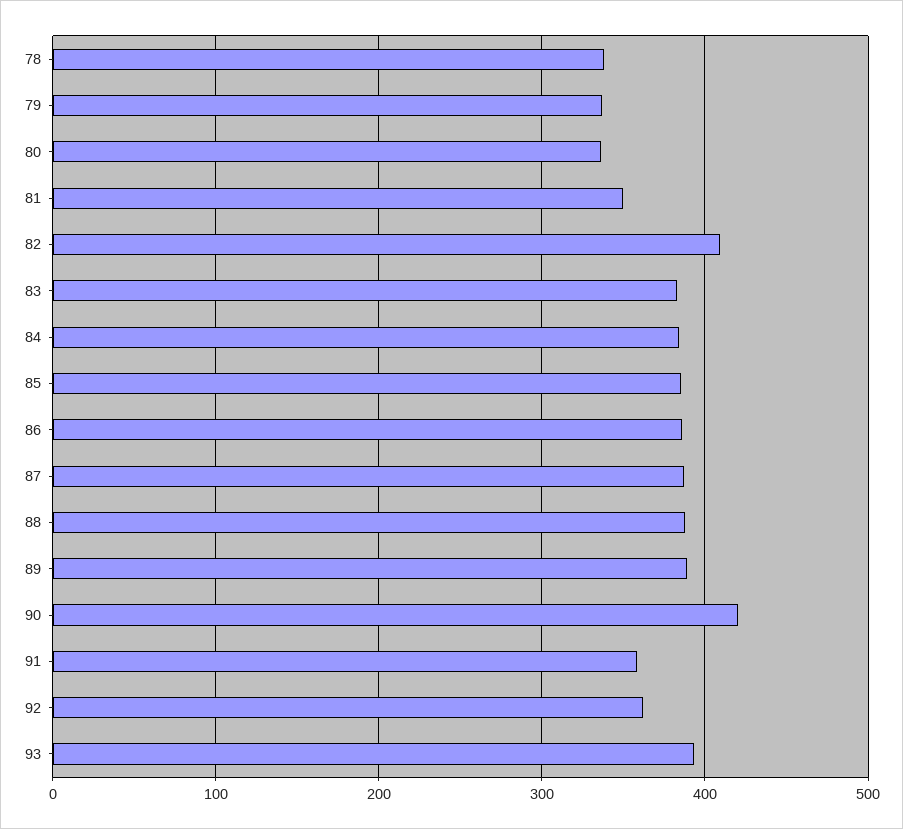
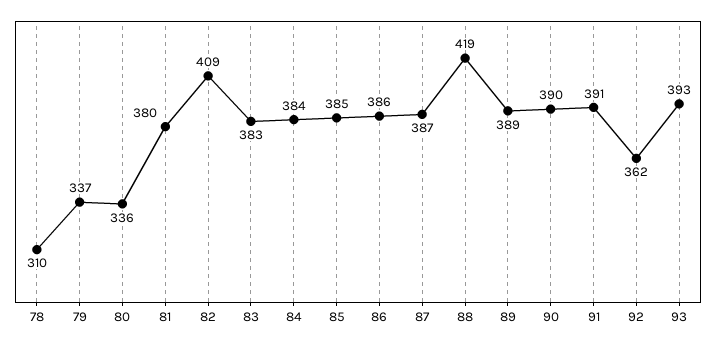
  {
-   "78": 340,
+   "78": 310,
    "79": 337,
    "80": 336,
-   "81": 350,
+   "81": 380,
    "82": 409,
    "83": 383,
    "84": 384,
    "85": 385,
    "86": 386,
    "87": 387,
-   "88": 390,
+   "88": 419,
    "89": 389,
-   "90": 420,
+   "90": 390,
-   "91": 360,
+   "91": 391,
    "92": 362,
    "93": 393
  }

